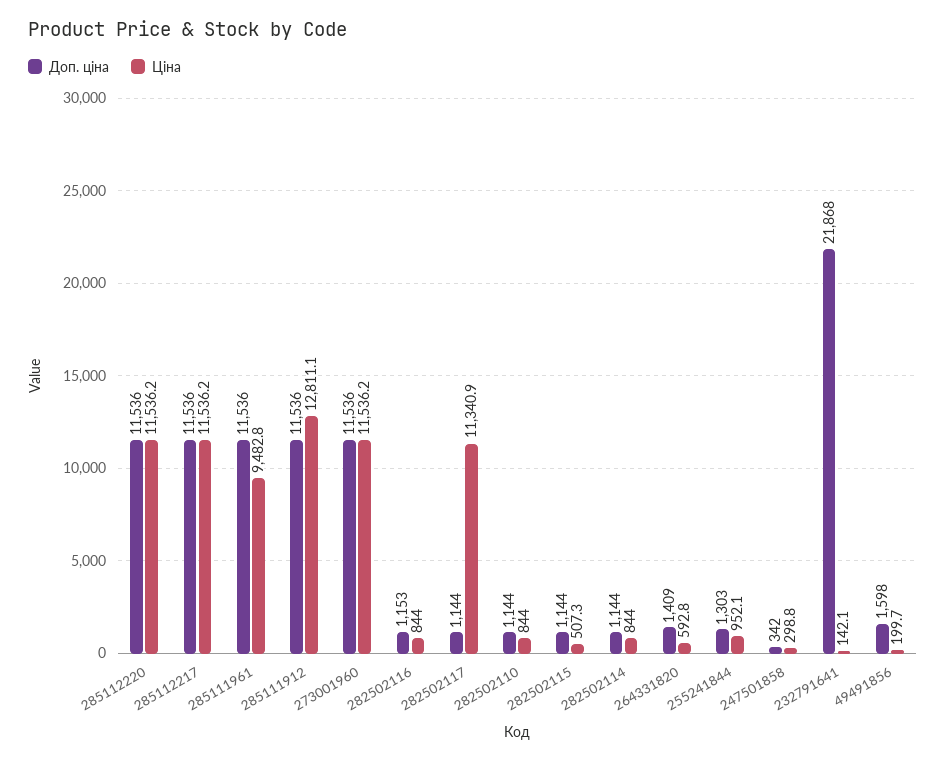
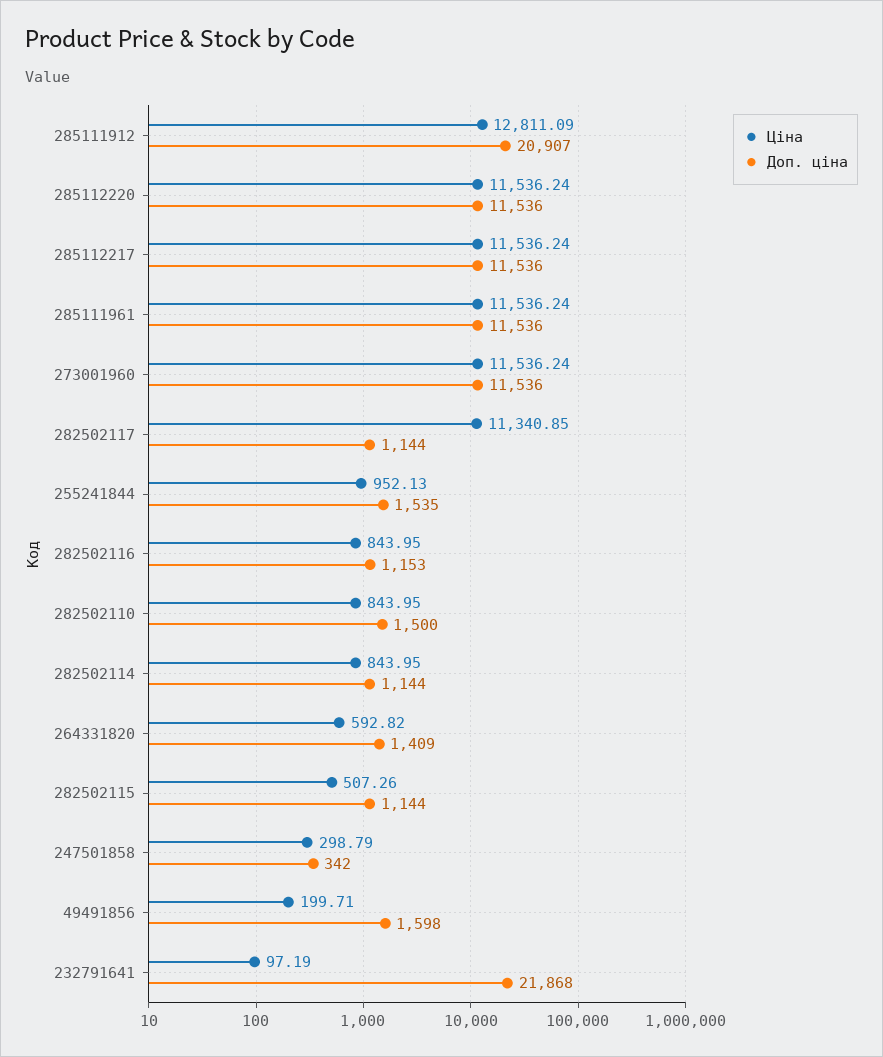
  {
    "Доп. ціна": {
      "285112220": 11536,
      "285112217": 11536,
      "285111961": 11536,
-     "285111912": 11536,
+     "285111912": 20907,
      "273001960": 11536,
      "282502116": 1153,
      "282502117": 1144,
-     "282502110": 1144,
+     "282502110": 1500,
      "282502115": 1144,
      "282502114": 1144,
      "264331820": 1409,
-     "255241844": 1303,
+     "255241844": 1535,
      "247501858": 342,
      "232791641": 21868,
      "49491856": 1598
    },
    "Ціна": {
      "285112220": 11536.24,
      "285112217": 11536.24,
-     "285111961": 9482.8,
+     "285111961": 11536.24,
      "285111912": 12811.09,
      "273001960": 11536.24,
      "282502116": 843.95,
      "282502117": 11340.85,
      "282502110": 843.95,
      "282502115": 507.26,
      "282502114": 843.95,
      "264331820": 592.82,
      "255241844": 952.13,
      "247501858": 298.79,
-     "232791641": 142.1,
+     "232791641": 97.19,
      "49491856": 199.71
    }
  }

